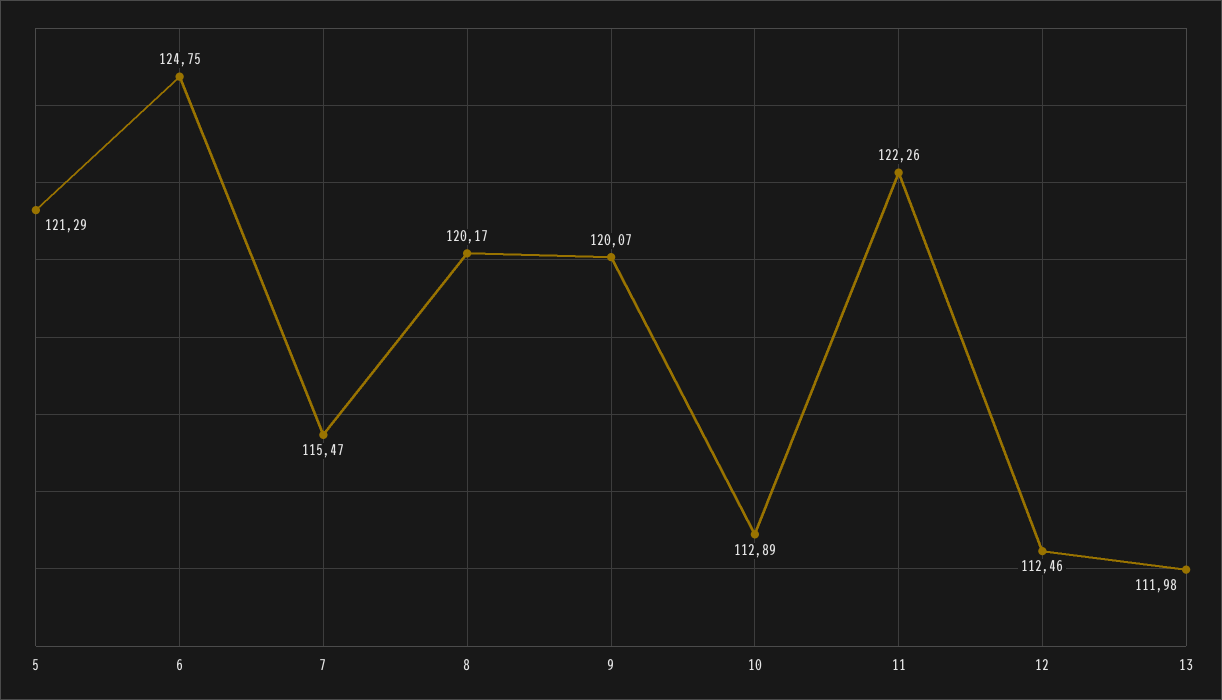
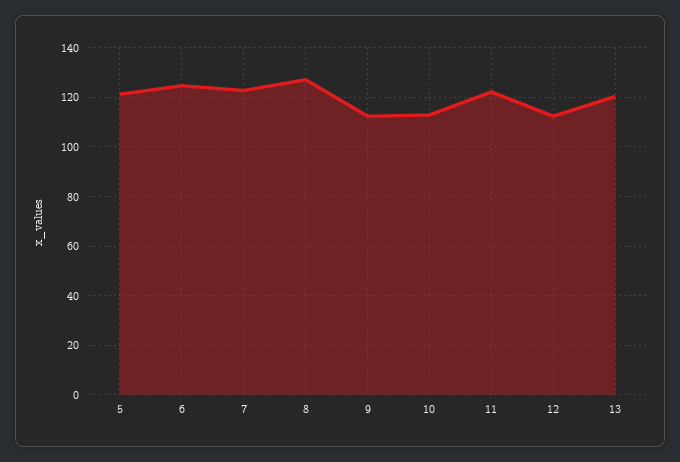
  {
    "5": 121.29,
    "6": 124.75,
-   "7": 115.47,
+   "7": 122.5,
-   "8": 120.17,
+   "8": 127.5,
-   "9": 120.07,
+   "9": 112.5,
    "10": 112.89,
    "11": 122.26,
    "12": 112.46,
-   "13": 111.98
+   "13": 120
  }

